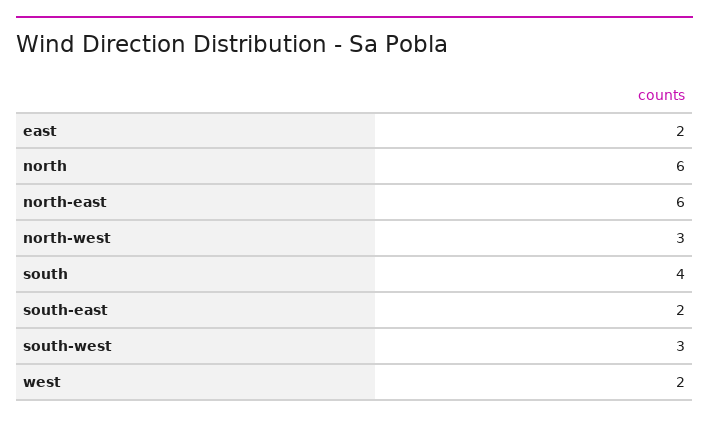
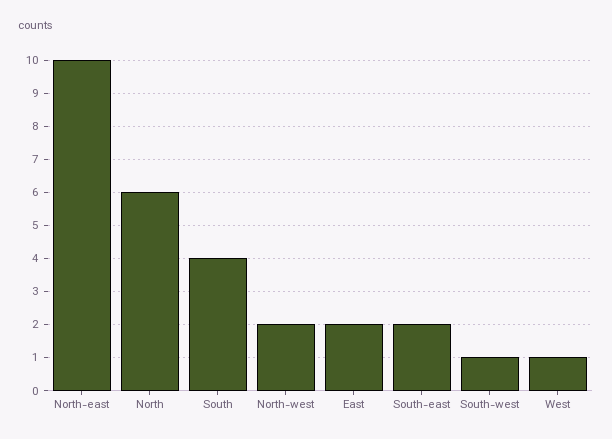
  {
    "east": 2,
    "north": 6,
-   "north-east": 6,
+   "north-east": 10,
-   "north-west": 3,
+   "north-west": 2,
    "south": 4,
    "south-east": 2,
-   "south-west": 3,
+   "south-west": 1,
-   "west": 2
+   "west": 1
  }

